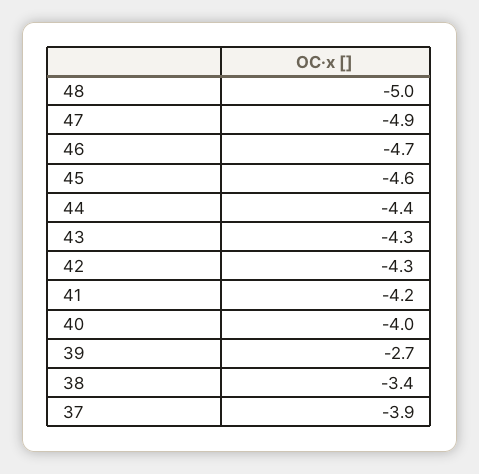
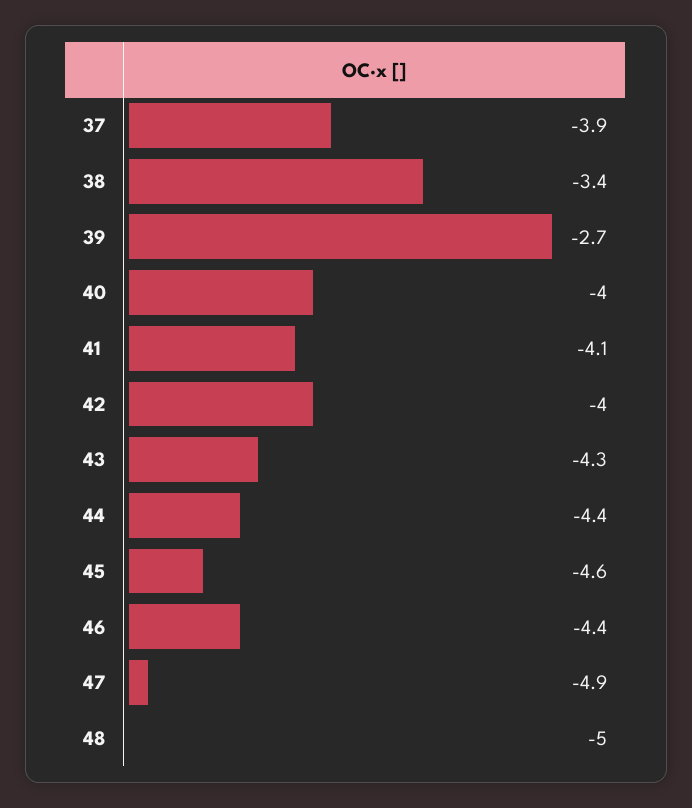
  {
    "48": -5,
    "47": -4.9,
-   "46": -4.7,
+   "46": -4.4,
    "45": -4.6,
    "44": -4.4,
    "43": -4.3,
-   "42": -4.3,
+   "42": -4,
-   "41": -4.2,
+   "41": -4.1,
    "40": -4,
    "39": -2.7,
    "38": -3.4,
    "37": -3.9
  }

